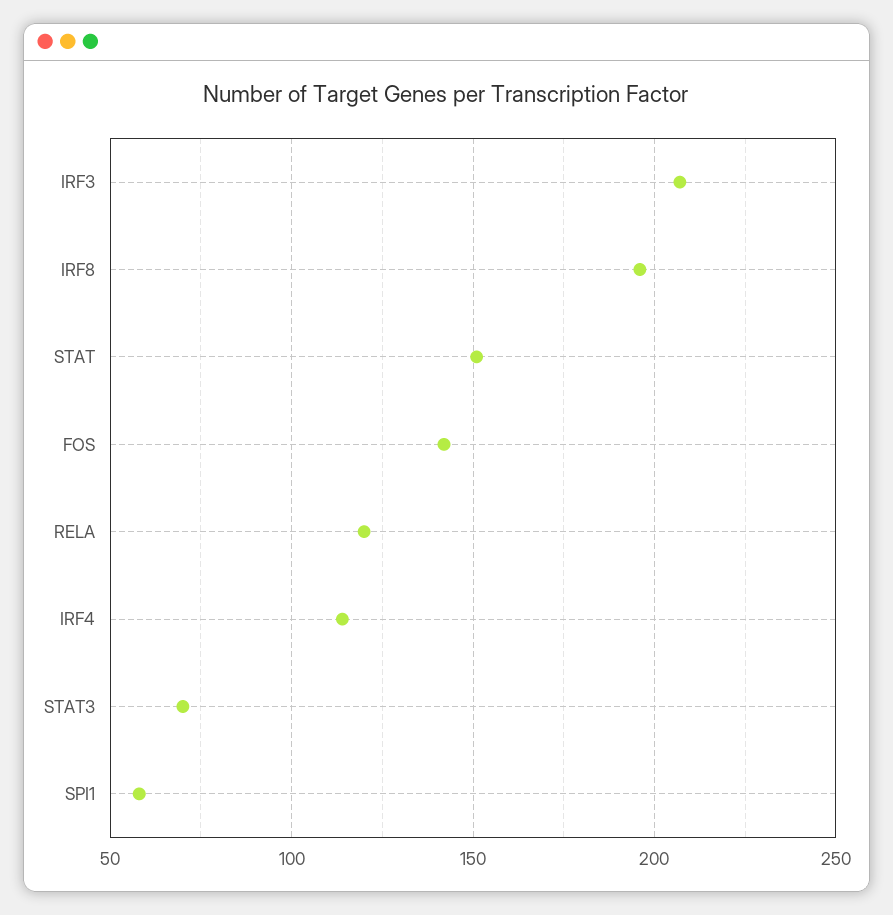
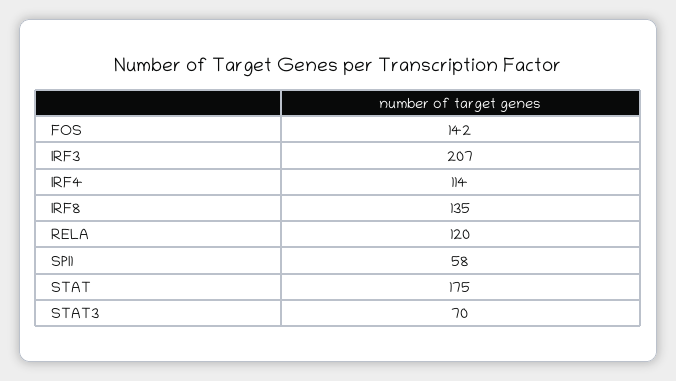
  {
    "IRF3": 207,
-   "IRF8": 195,
+   "IRF8": 135,
-   "STAT": 150,
+   "STAT": 175,
    "FOS": 142,
    "RELA": 120,
    "IRF4": 114,
    "STAT3": 70,
    "SPI1": 58
  }

